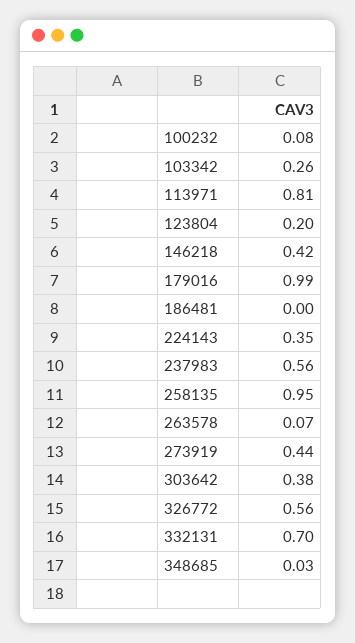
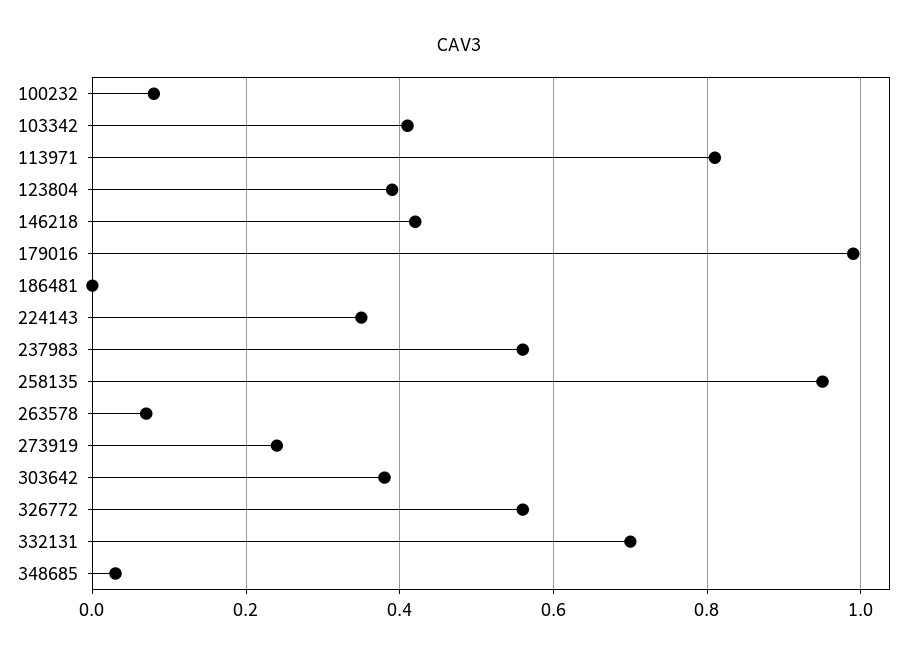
  {
    "100232": 0.08,
-   "103342": 0.26,
+   "103342": 0.4,
    "113971": 0.81,
-   "123804": 0.2,
+   "123804": 0.4,
    "146218": 0.42,
    "179016": 0.99,
    "186481": 0,
    "224143": 0.35,
    "237983": 0.56,
    "258135": 0.95,
    "263578": 0.07,
-   "273919": 0.44,
+   "273919": 0.25,
    "303642": 0.38,
    "326772": 0.56,
    "332131": 0.7,
    "348685": 0.03
  }

